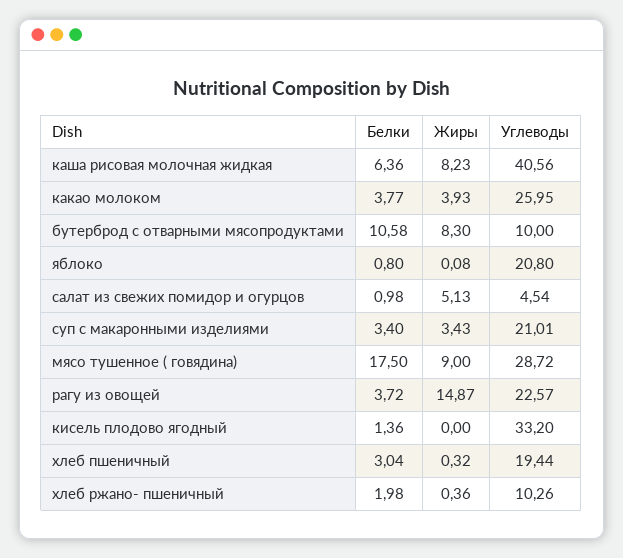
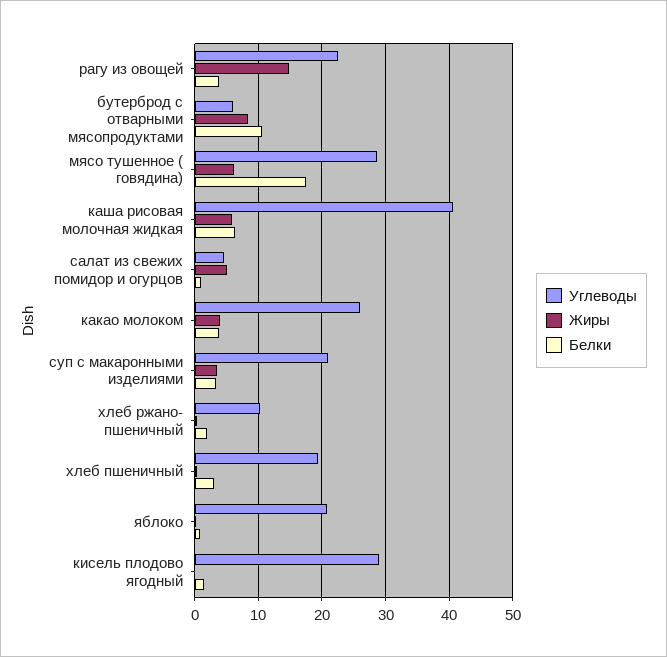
  {
    "Белки": {
      "каша рисовая молочная жидкая": 6.36,
      "какао молоком": 3.77,
      "бутерброд с отварными мясопродуктами": 10.58,
      "яблоко": 0.8,
      "салат из свежих помидор и огурцов": 0.98,
      "суп с макаронными изделиями": 3.4,
      "мясо тушенное ( говядина)": 17.5,
      "рагу из овощей": 3.72,
      "кисель плодово ягодный": 1.36,
      "хлеб пшеничный": 3.04,
      "хлеб ржано- пшеничный": 1.98
    },
    "Жиры": {
-     "каша рисовая молочная жидкая": 8.23,
+     "каша рисовая молочная жидкая": 6,
      "какао молоком": 3.93,
      "бутерброд с отварными мясопродуктами": 8.3,
      "яблоко": 0.08,
      "салат из свежих помидор и огурцов": 5.13,
      "суп с макаронными изделиями": 3.43,
-     "мясо тушенное ( говядина)": 9,
+     "мясо тушенное ( говядина)": 6,
      "рагу из овощей": 14.87,
      "кисель плодово ягодный": 0,
      "хлеб пшеничный": 0.32,
      "хлеб ржано- пшеничный": 0.36
    },
    "Углеводы": {
      "каша рисовая молочная жидкая": 40.56,
      "какао молоком": 25.95,
-     "бутерброд с отварными мясопродуктами": 10,
+     "бутерброд с отварными мясопродуктами": 6,
      "яблоко": 20.8,
      "салат из свежих помидор и огурцов": 4.54,
      "суп с макаронными изделиями": 21.01,
      "мясо тушенное ( говядина)": 28.72,
      "рагу из овощей": 22.57,
-     "кисель плодово ягодный": 33.2,
+     "кисель плодово ягодный": 29,
      "хлеб пшеничный": 19.44,
      "хлеб ржано- пшеничный": 10.26
    }
  }

